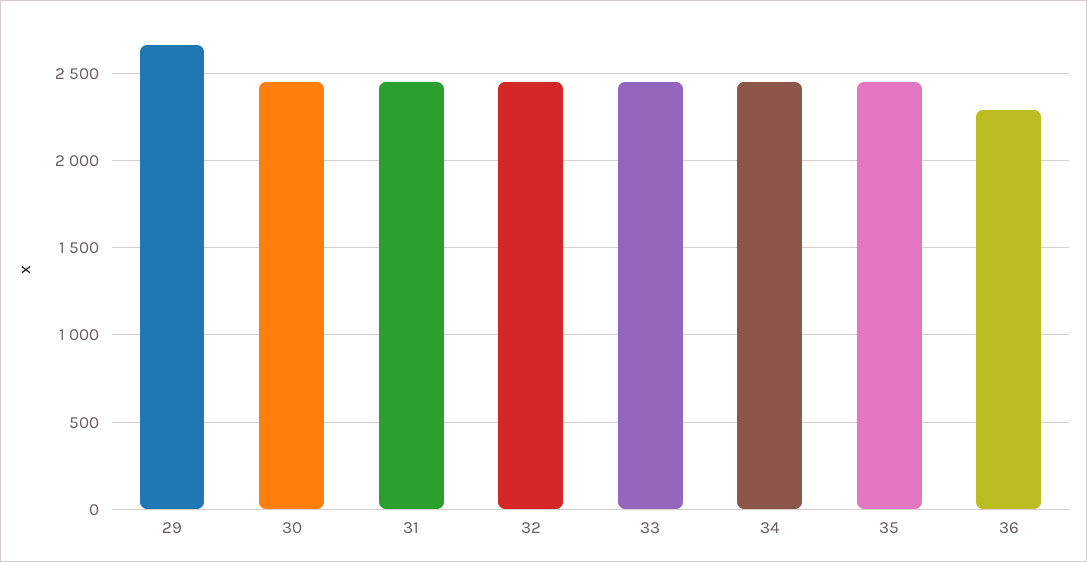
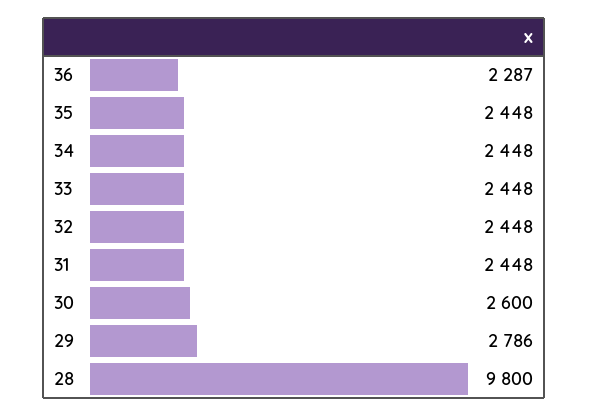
  {
-   "29": 2650,
+   "29": 2786,
-   "30": 2450,
+   "30": 2600,
    "31": 2448,
    "32": 2448,
    "33": 2448,
    "34": 2448,
    "35": 2448,
-   "36": 2287
+   "36": 2287,
+   "28": 9800
  }

